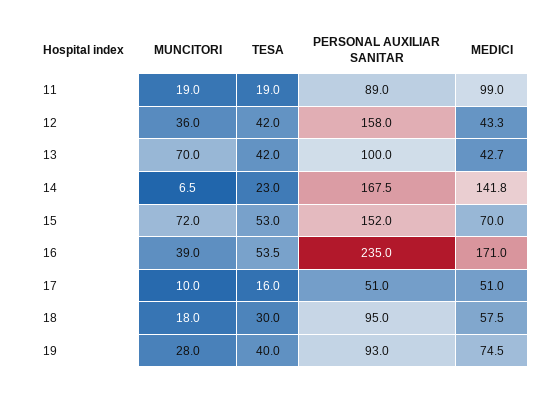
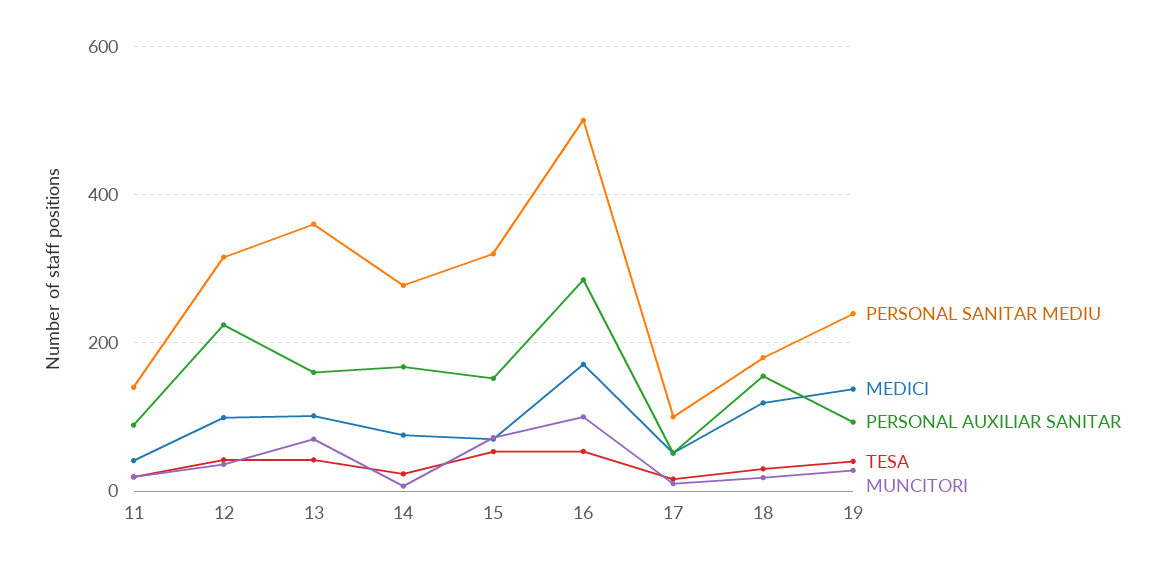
  {
    "MUNCITORI": {
      "11": 19,
      "12": 36,
      "13": 70,
      "14": 6.5,
      "15": 72,
-     "16": 39,
+     "16": 100,
      "17": 10,
      "18": 18,
      "19": 28
    },
    "TESA": {
      "11": 19,
      "12": 42,
      "13": 42,
      "14": 23,
      "15": 53,
      "16": 53.5,
      "17": 16,
      "18": 30,
      "19": 40
    },
    "PERSONAL AUXILIAR SANITAR": {
      "11": 89,
-     "12": 158,
+     "12": 220,
-     "13": 100,
+     "13": 160,
      "14": 167.5,
      "15": 152,
-     "16": 235,
+     "16": 280,
      "17": 51,
-     "18": 95,
+     "18": 160,
      "19": 93
    },
    "MEDICI": {
-     "11": 99,
+     "11": 40,
-     "12": 43.3,
+     "12": 100,
-     "13": 42.7,
+     "13": 100,
-     "14": 141.8,
+     "14": 80,
      "15": 70,
      "16": 171,
      "17": 51,
-     "18": 57.5,
+     "18": 120,
-     "19": 74.5
+     "19": 140
-   }
+   },
+   "PERSONAL SANITAR MEDIU": {
+     "11": 140,
+     "12": 320,
+     "13": 360,
+     "14": 280,
+     "15": 320,
+     "16": 500,
+     "17": 100,
+     "18": 180,
+     "19": 240
+   }
  }

